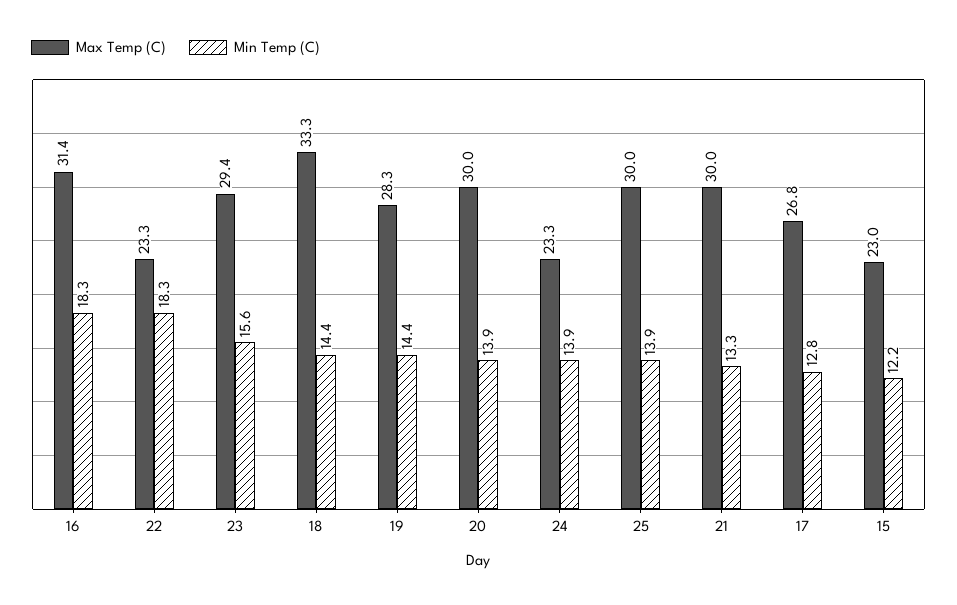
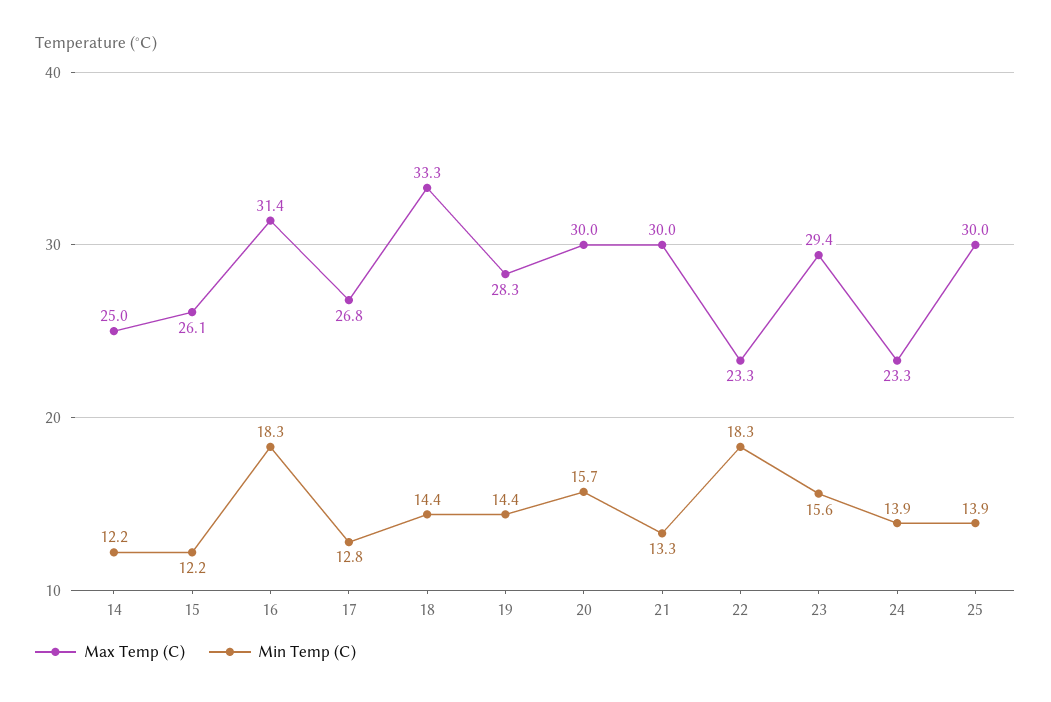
  {
    "Max Temp (C)": {
      "16": 31.4,
      "22": 23.3,
      "23": 29.4,
      "18": 33.3,
      "19": 28.3,
      "20": 30,
      "24": 23.3,
      "25": 30,
      "21": 30,
      "17": 26.8,
-     "15": 23
+     "15": 26.1,
+     "14": 25
    },
    "Min Temp (C)": {
      "16": 18.3,
      "22": 18.3,
      "23": 15.6,
      "18": 14.4,
      "19": 14.4,
-     "20": 13.9,
+     "20": 15.7,
      "24": 13.9,
      "25": 13.9,
      "21": 13.3,
      "17": 12.8,
-     "15": 12.2
+     "15": 12.2,
+     "14": 12.2
    }
  }

